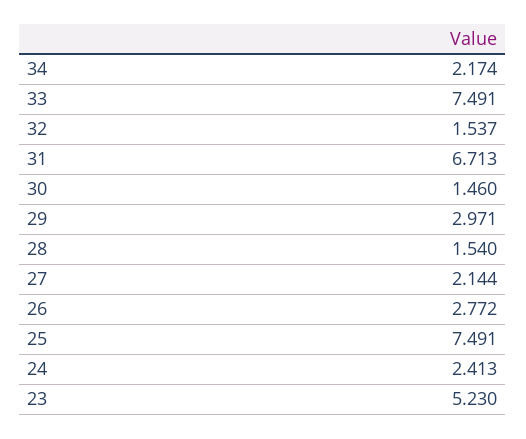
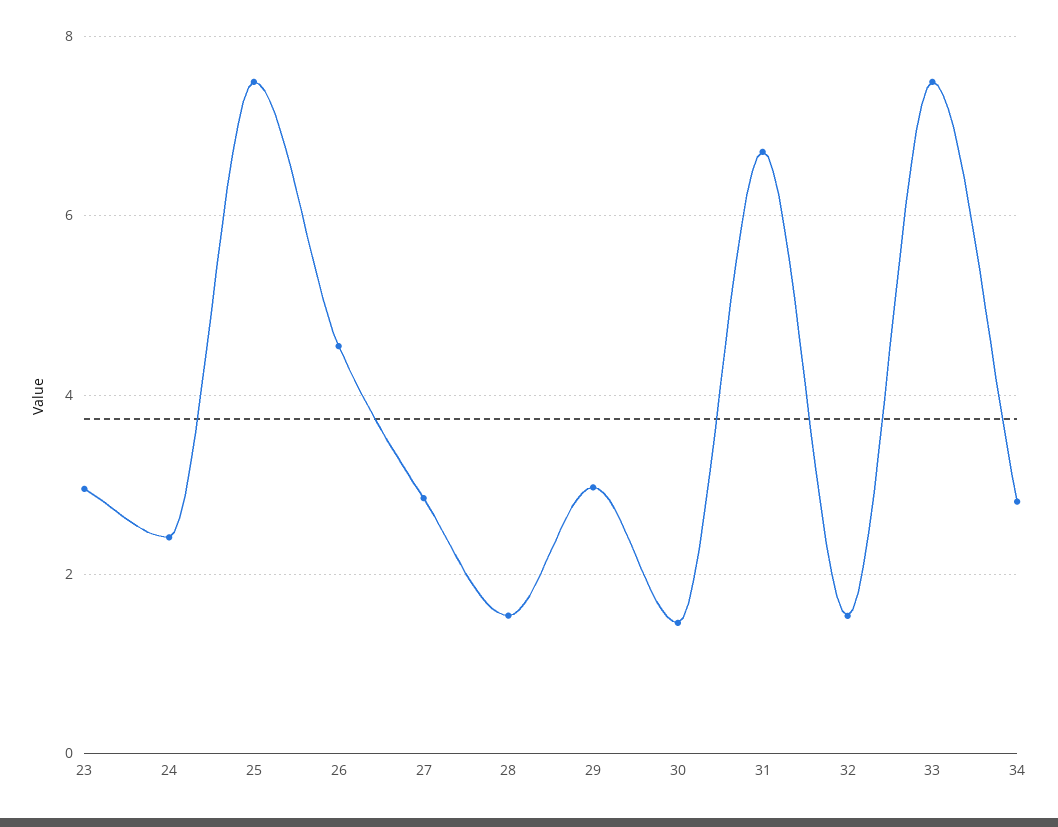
  {
-   "34": 2.174,
+   "34": 2.8,
    "33": 7.491,
    "32": 1.537,
    "31": 6.713,
    "30": 1.46,
    "29": 2.971,
    "28": 1.54,
-   "27": 2.144,
+   "27": 2.8,
-   "26": 2.772,
+   "26": 4.6,
    "25": 7.491,
    "24": 2.413,
-   "23": 5.23
+   "23": 3
  }

